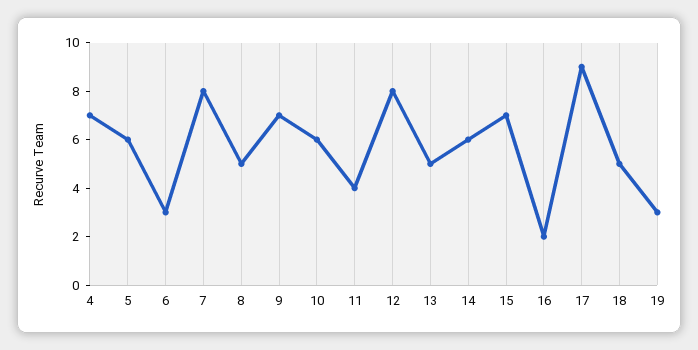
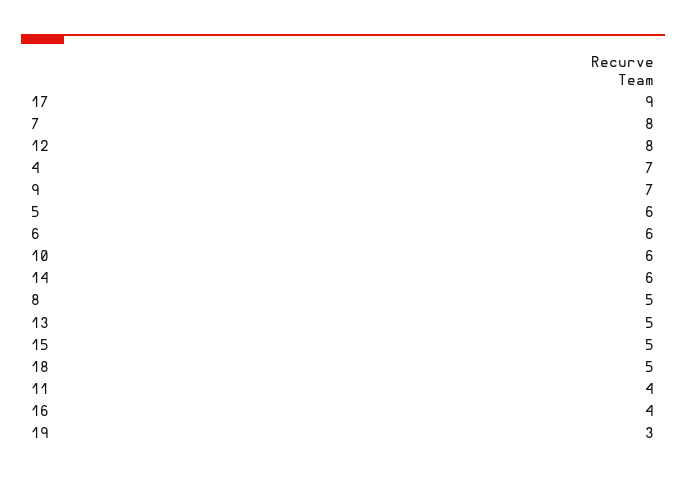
  {
    "4": 7,
    "5": 6,
-   "6": 3,
+   "6": 6,
    "7": 8,
    "8": 5,
    "9": 7,
    "10": 6,
    "11": 4,
    "12": 8,
    "13": 5,
    "14": 6,
-   "15": 7,
+   "15": 5,
-   "16": 2,
+   "16": 4,
    "17": 9,
    "18": 5,
    "19": 3
  }

